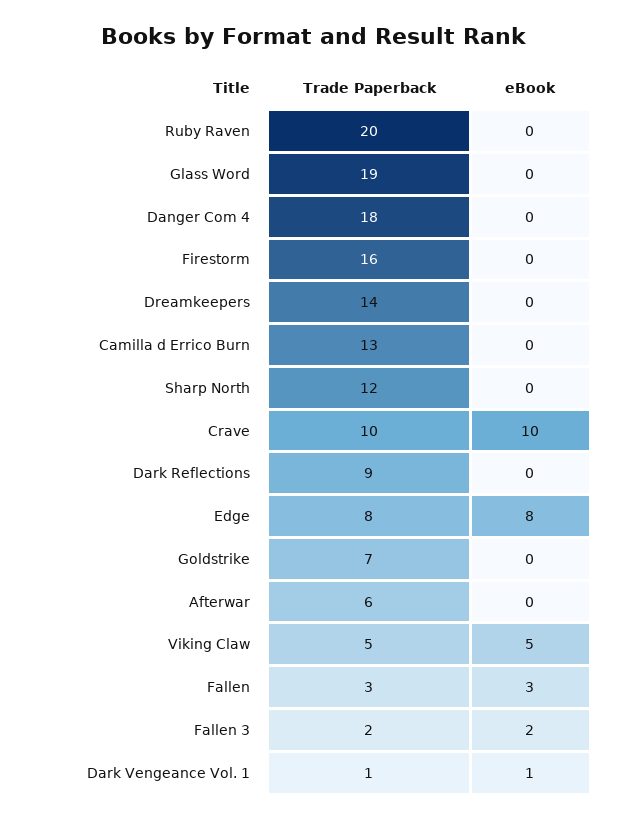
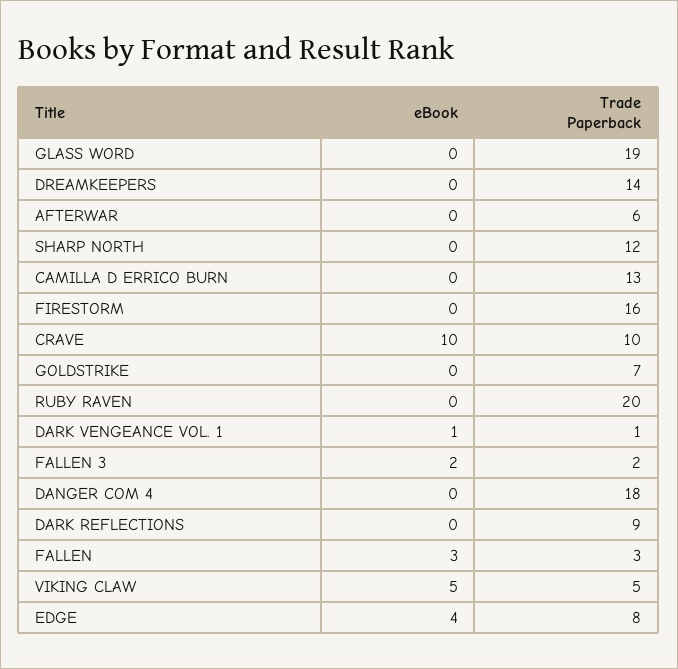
  {
    "Trade Paperback": {
      "Ruby Raven": 20,
      "Glass Word": 19,
      "Danger Com 4": 18,
      "Firestorm": 16,
      "Dreamkeepers": 14,
      "Camilla d Errico Burn": 13,
      "Sharp North": 12,
      "Crave": 10,
      "Dark Reflections": 9,
      "Edge": 8,
      "Goldstrike": 7,
      "Afterwar": 6,
      "Viking Claw": 5,
      "Fallen": 3,
      "Fallen 3": 2,
      "Dark Vengeance Vol. 1": 1
    },
    "eBook": {
      "Ruby Raven": 0,
      "Glass Word": 0,
      "Danger Com 4": 0,
      "Firestorm": 0,
      "Dreamkeepers": 0,
      "Camilla d Errico Burn": 0,
      "Sharp North": 0,
      "Crave": 10,
      "Dark Reflections": 0,
-     "Edge": 8,
+     "Edge": 4,
      "Goldstrike": 0,
      "Afterwar": 0,
      "Viking Claw": 5,
      "Fallen": 3,
      "Fallen 3": 2,
      "Dark Vengeance Vol. 1": 1
    }
  }

